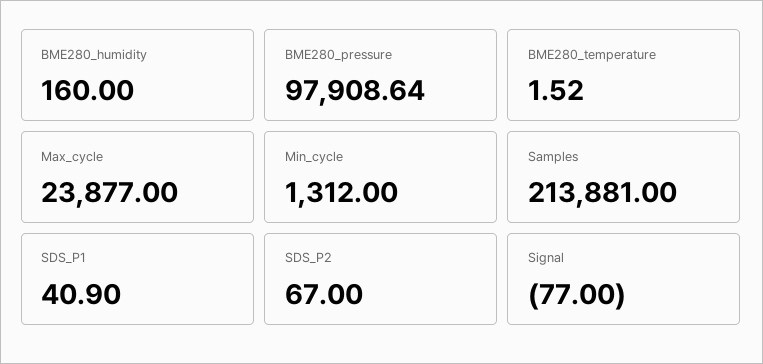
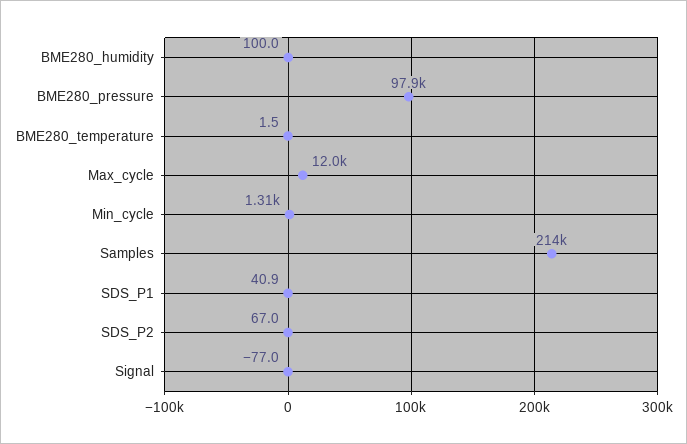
  {
-   "BME280_humidity": 160,
+   "BME280_humidity": 100,
    "BME280_pressure": 97908.64,
    "BME280_temperature": 1.52,
-   "Max_cycle": 23877,
+   "Max_cycle": 12000,
    "Min_cycle": 1312,
    "Samples": 213881,
    "SDS_P1": 40.9,
    "SDS_P2": 67,
    "Signal": -77
  }

